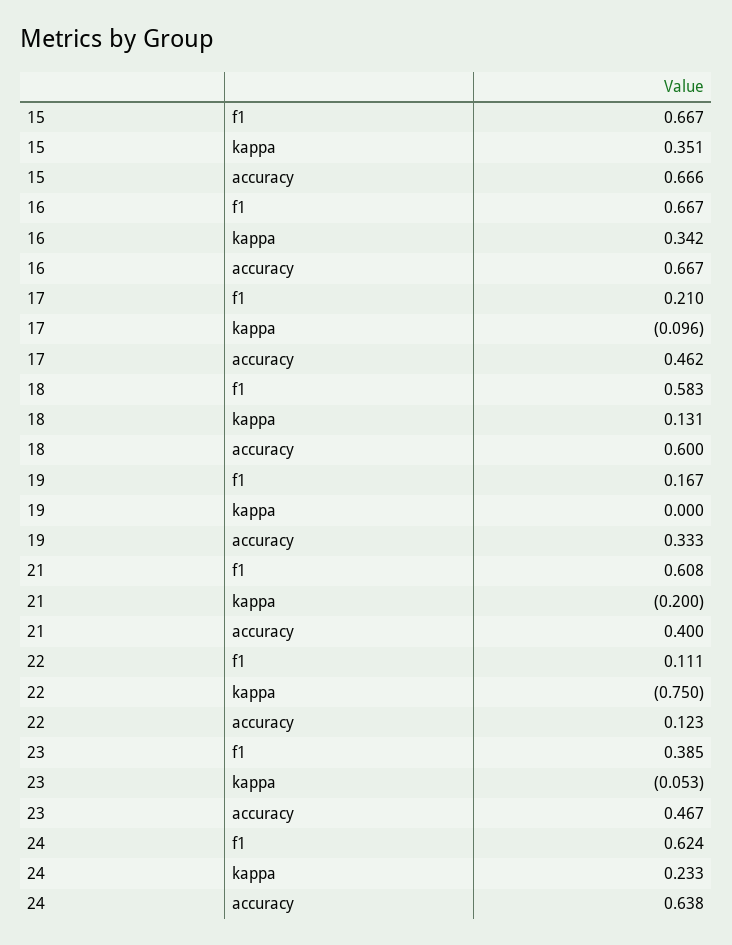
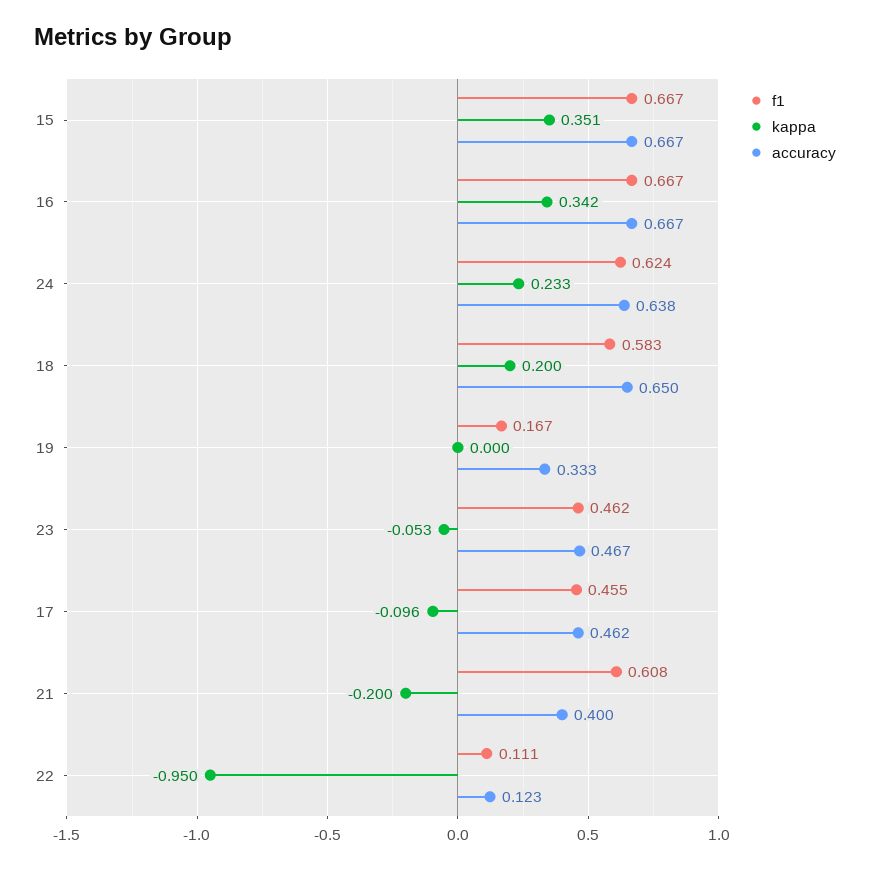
  {
    "f1": {
      "15": 0.667,
      "16": 0.667,
-     "17": 0.21,
+     "17": 0.455,
      "18": 0.583,
      "19": 0.167,
      "21": 0.608,
      "22": 0.111,
-     "23": 0.385,
+     "23": 0.462,
      "24": 0.624
    },
    "kappa": {
      "15": 0.351,
      "16": 0.342,
      "17": -0.096,
-     "18": 0.131,
+     "18": 0.2,
      "19": 0,
      "21": -0.2,
-     "22": -0.75,
+     "22": -0.95,
      "23": -0.053,
      "24": 0.233
    },
    "accuracy": {
-     "15": 0.666,
+     "15": 0.667,
      "16": 0.667,
      "17": 0.462,
-     "18": 0.6,
+     "18": 0.65,
      "19": 0.333,
      "21": 0.4,
      "22": 0.123,
      "23": 0.467,
      "24": 0.638
    }
  }

